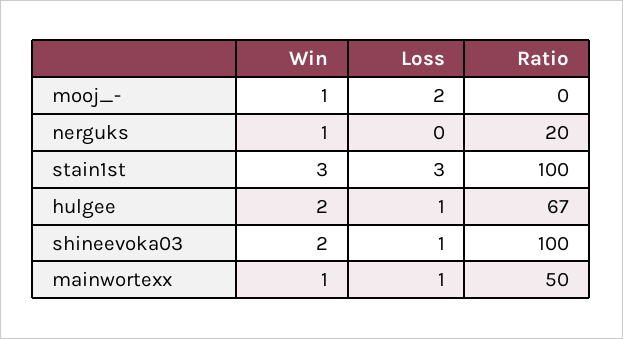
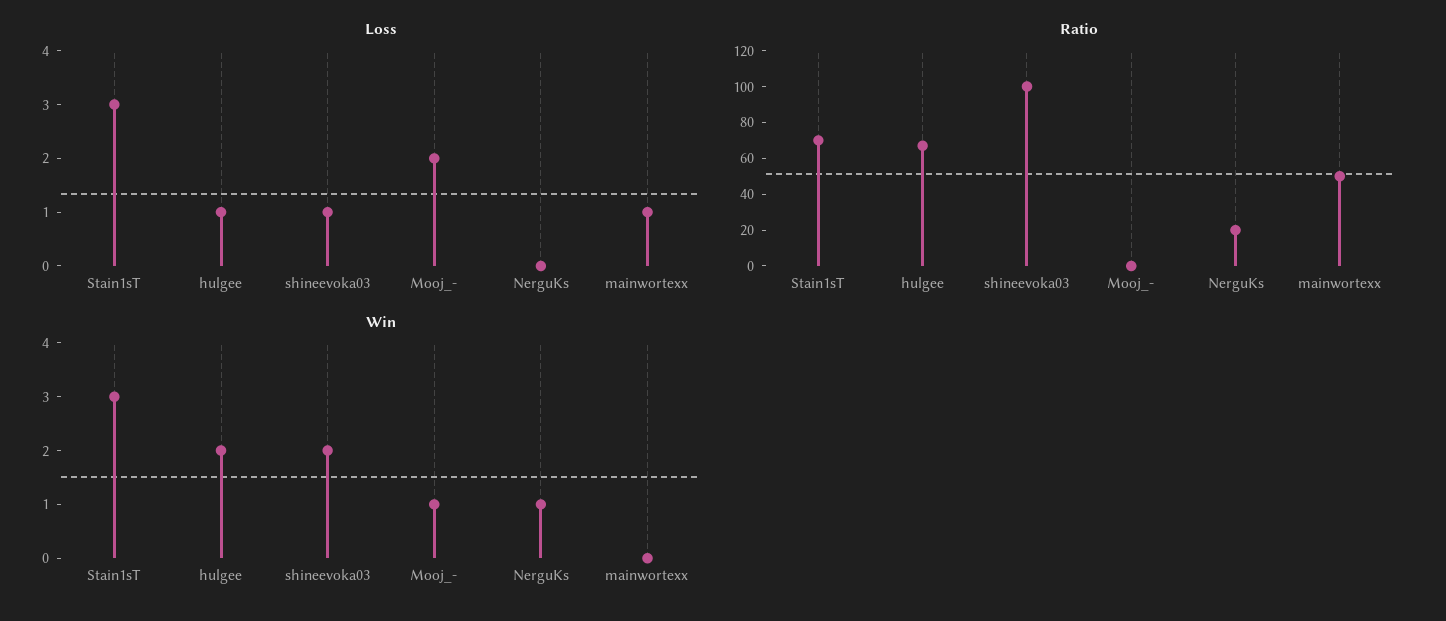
  {
    "Win": {
      "mooj_-": 1,
      "nerguks": 1,
      "stain1st": 3,
      "hulgee": 2,
      "shineevoka03": 2,
-     "mainwortexx": 1
+     "mainwortexx": 0
    },
    "Loss": {
      "mooj_-": 2,
      "nerguks": 0,
      "stain1st": 3,
      "hulgee": 1,
      "shineevoka03": 1,
      "mainwortexx": 1
    },
    "Ratio": {
      "mooj_-": 0,
      "nerguks": 20,
-     "stain1st": 100,
+     "stain1st": 70,
      "hulgee": 67,
      "shineevoka03": 100,
      "mainwortexx": 50
    }
  }

